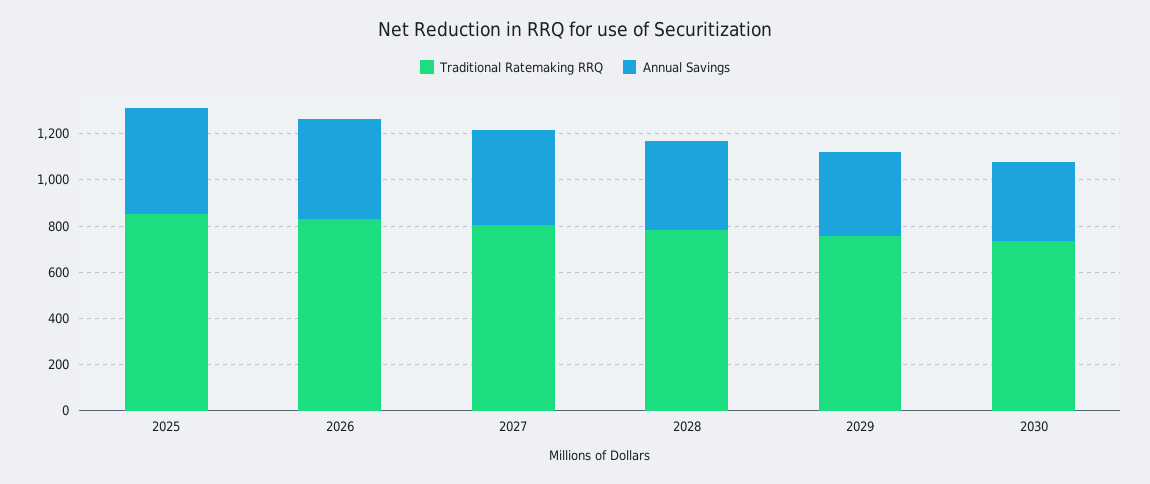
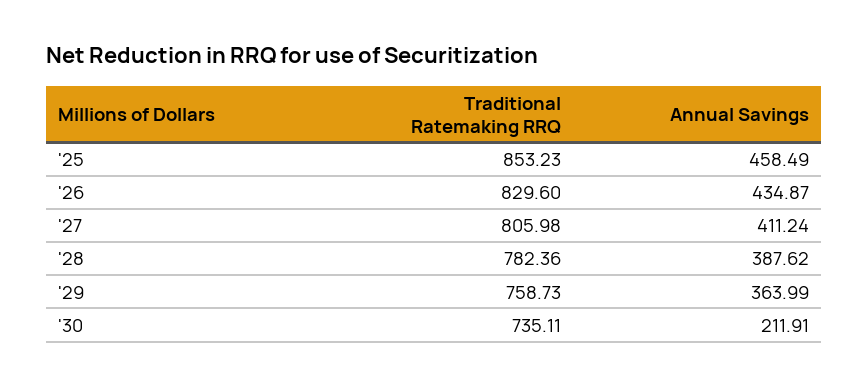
  {
    "Traditional Ratemaking RRQ": {
      "2025": 853.23,
      "2026": 829.6,
      "2027": 805.98,
      "2028": 782.36,
      "2029": 758.73,
      "2030": 735.11
    },
    "Annual Savings": {
      "2025": 458.49,
      "2026": 434.87,
      "2027": 411.24,
      "2028": 387.62,
      "2029": 363.99,
-     "2030": 350
+     "2030": 211.91
    }
  }

